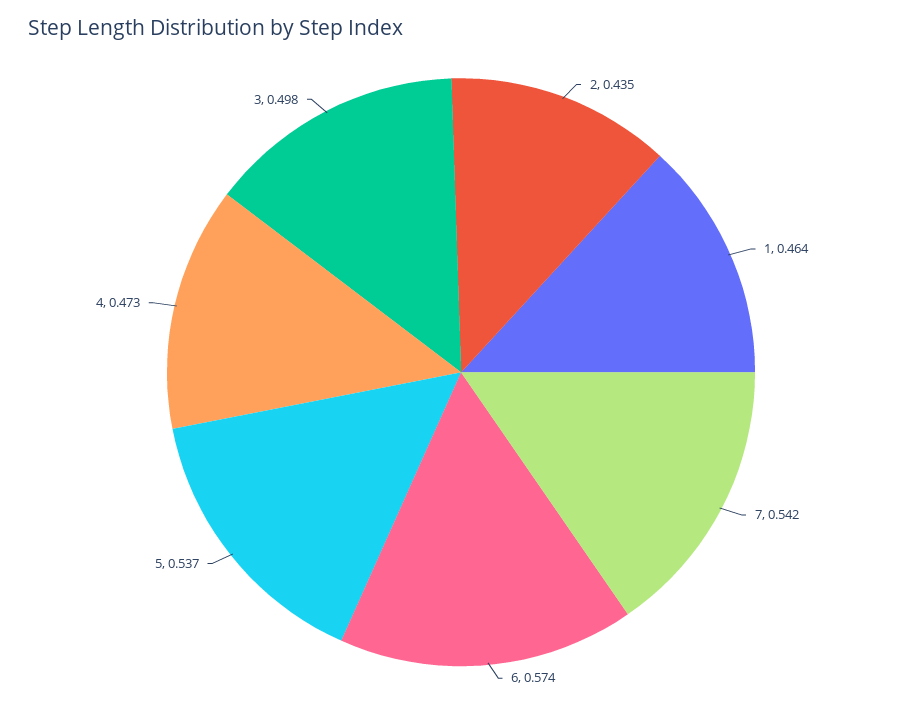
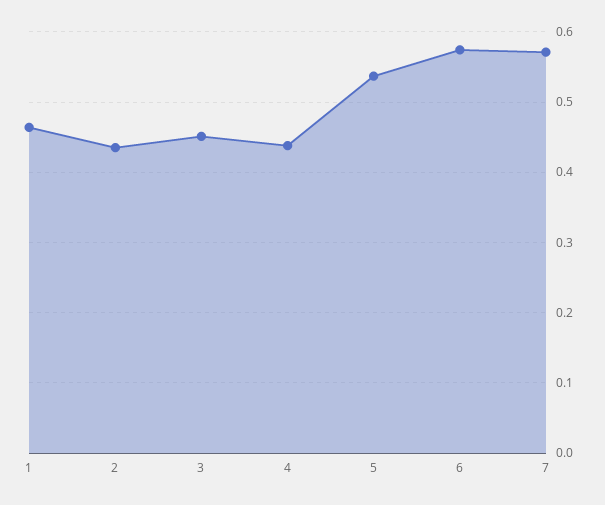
  {
    "2": 0.435,
    "1": 0.464,
-   "7": 0.542,
+   "7": 0.57,
    "6": 0.574,
    "5": 0.537,
-   "4": 0.473,
+   "4": 0.44,
-   "3": 0.498
+   "3": 0.45
  }

